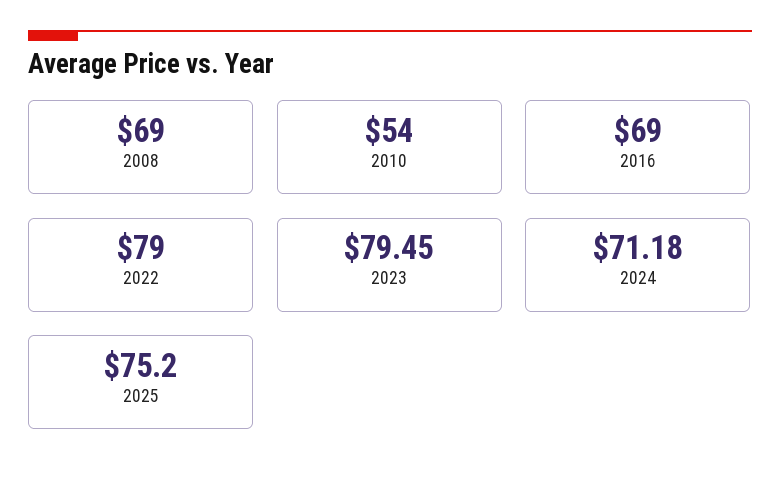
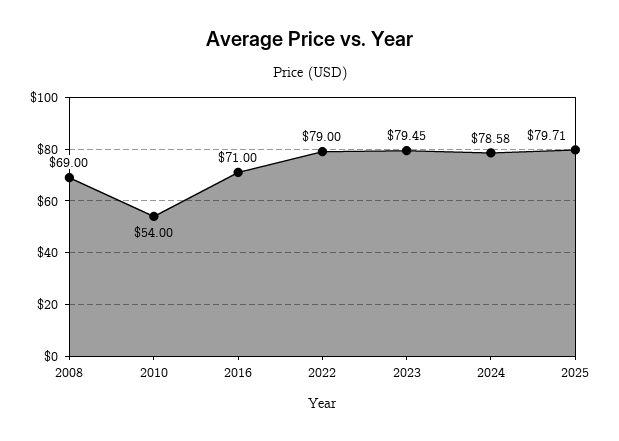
  {
    "2008": 69,
    "2010": 54,
-   "2016": 69,
+   "2016": 71,
    "2022": 79,
    "2023": 79.45,
-   "2024": 71.18,
+   "2024": 78.58,
-   "2025": 75.2
+   "2025": 79.71
  }

